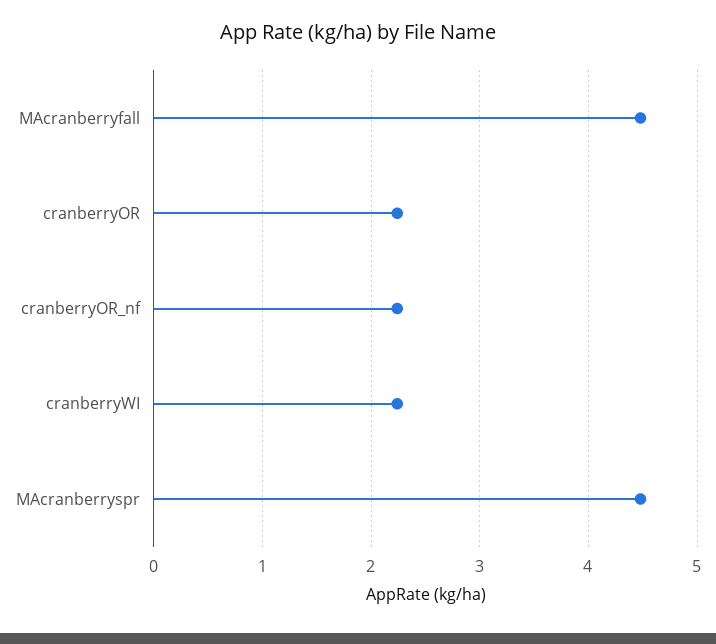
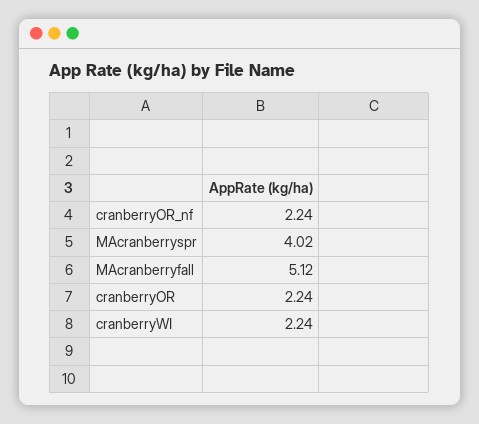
  {
-   "MAcranberryfall": 4.5,
+   "MAcranberryfall": 5.12,
    "cranberryOR": 2.24,
    "cranberryOR_nf": 2.24,
    "cranberryWI": 2.24,
-   "MAcranberryspr": 4.5
+   "MAcranberryspr": 4.02
  }

